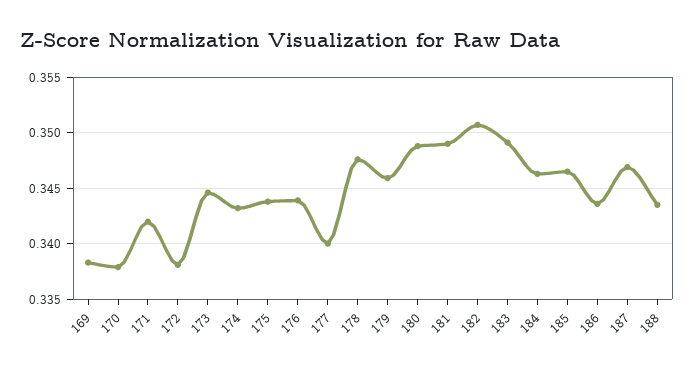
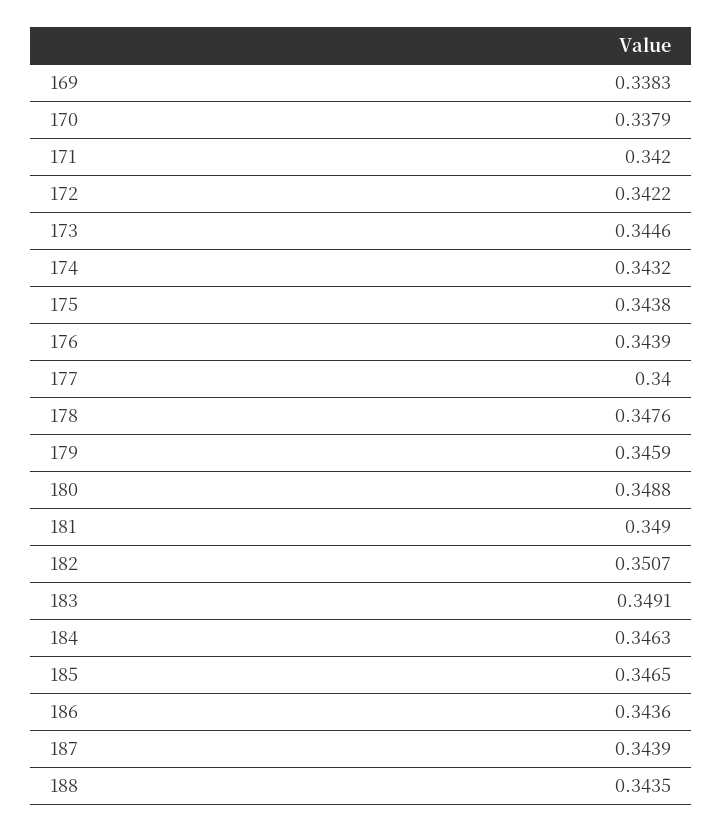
  {
    "169": 0.3383,
    "170": 0.3379,
    "171": 0.342,
-   "172": 0.338,
+   "172": 0.3422,
    "173": 0.3446,
    "174": 0.3432,
    "175": 0.3438,
    "176": 0.3439,
    "177": 0.34,
    "178": 0.3476,
    "179": 0.3459,
    "180": 0.3488,
    "181": 0.349,
    "182": 0.3507,
    "183": 0.3491,
    "184": 0.3463,
    "185": 0.3465,
    "186": 0.3436,
-   "187": 0.347,
+   "187": 0.3439,
    "188": 0.3435
  }

